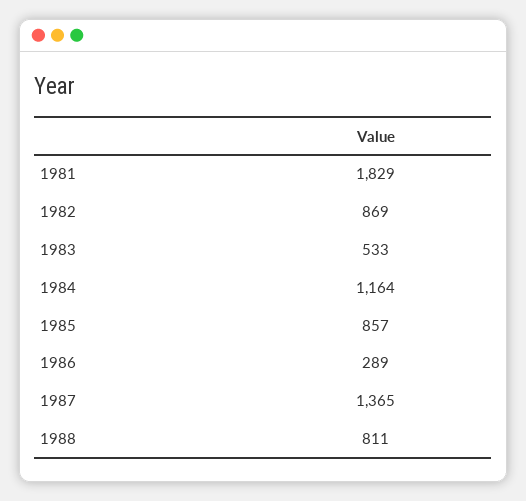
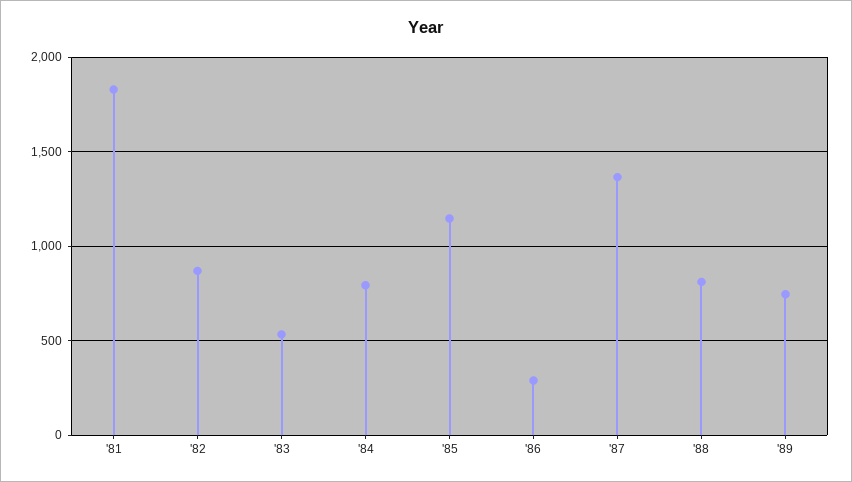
  {
    "1981": 1829,
    "1982": 869,
    "1983": 533,
-   "1984": 1164,
+   "1984": 800,
-   "1985": 857,
+   "1985": 1150,
    "1986": 289,
    "1987": 1365,
-   "1988": 811
+   "1988": 811,
+   "'89": 750
  }

